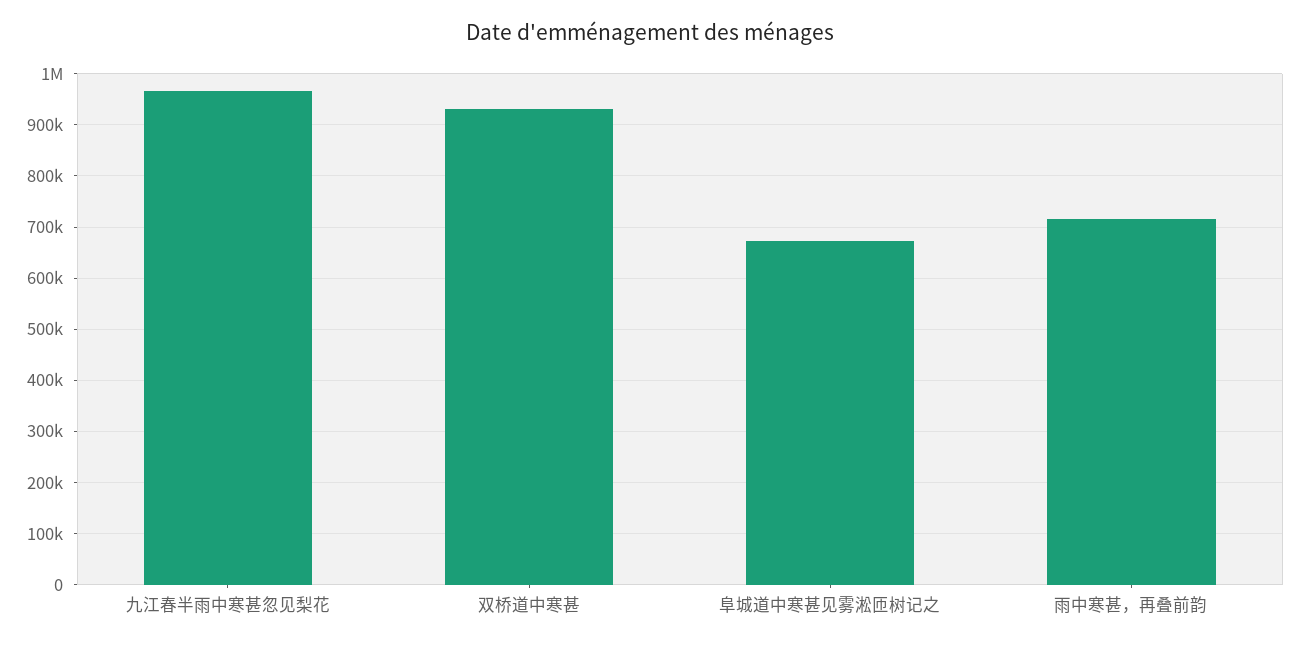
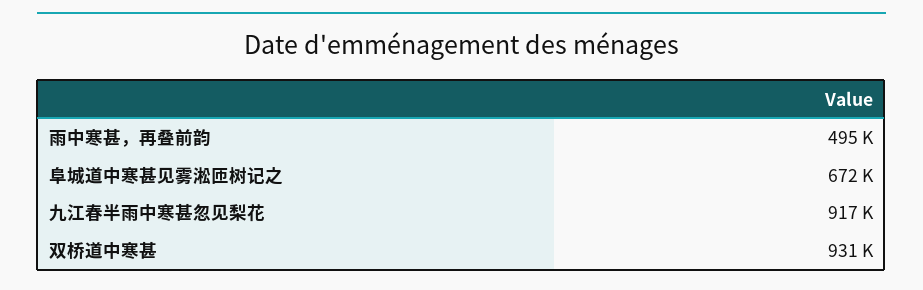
  {
-   "九江春半雨中寒甚忽见梨花": 960000,
+   "九江春半雨中寒甚忽见梨花": 917000,
    "双桥道中寒甚": 931000,
    "阜城道中寒甚见雾淞匝树记之": 672000,
-   "雨中寒甚，再叠前韵": 720000
+   "雨中寒甚，再叠前韵": 495000
  }

